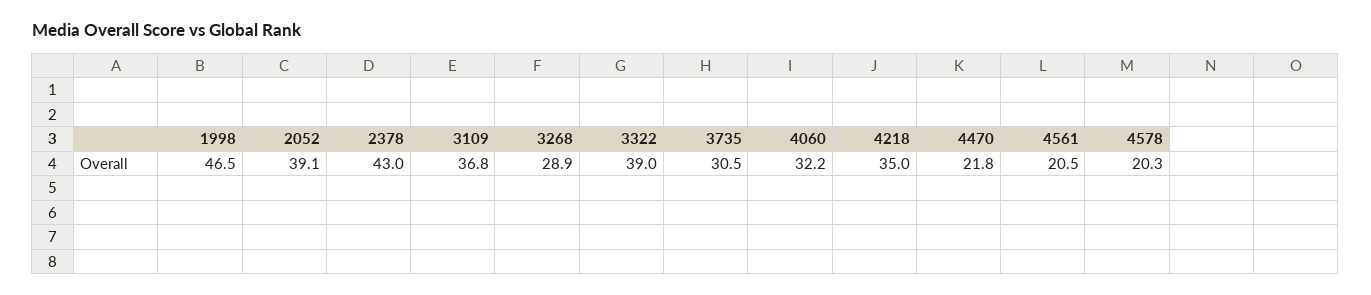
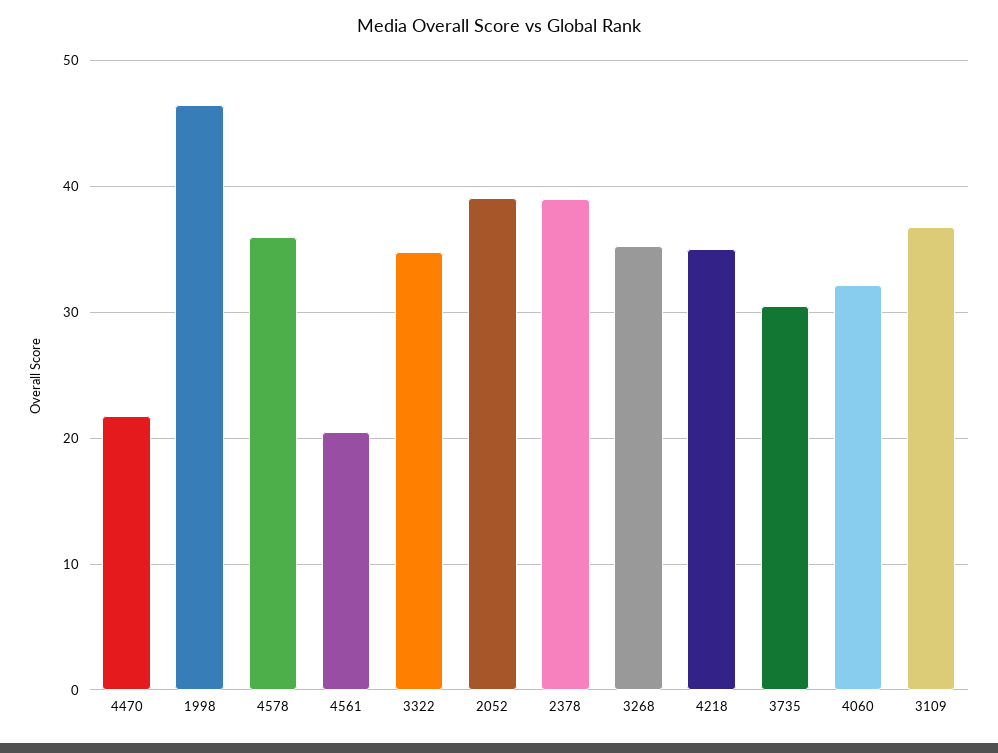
  {
    "1998": 46.5,
    "2052": 39.1,
-   "2378": 43,
+   "2378": 39,
    "3109": 36.8,
-   "3268": 28.9,
+   "3268": 35,
-   "3322": 39,
+   "3322": 35,
    "3735": 30.5,
    "4060": 32.2,
    "4218": 35,
    "4470": 21.8,
    "4561": 20.5,
-   "4578": 20.3
+   "4578": 36
  }

